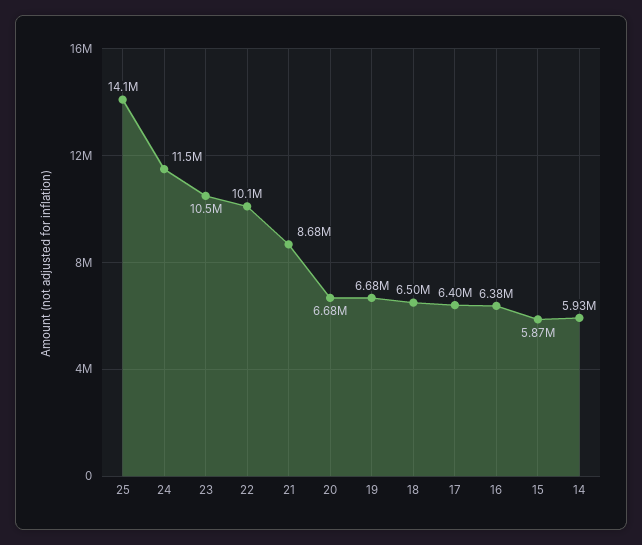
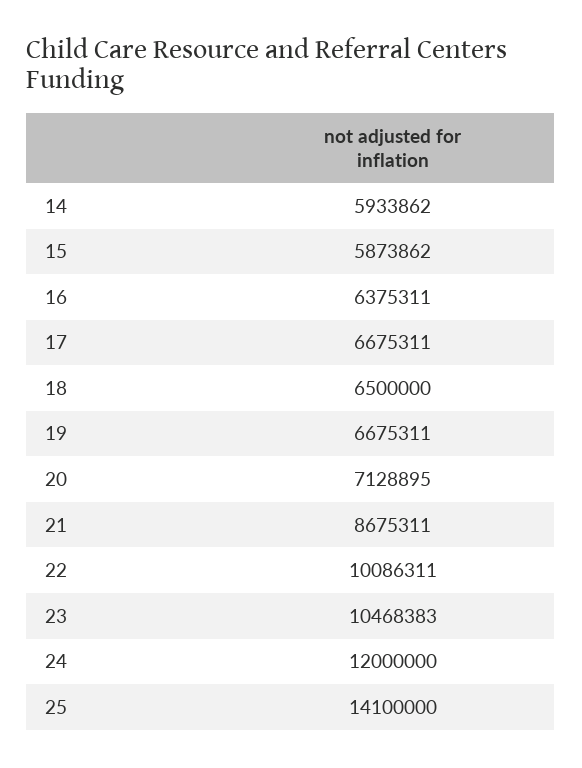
  {
    "25": 14100000,
-   "24": 11500000,
+   "24": 12000000,
    "23": 10468383,
    "22": 10086311,
    "21": 8675311,
-   "20": 6680000,
+   "20": 7128895,
    "19": 6675311,
    "18": 6500000,
-   "17": 6400000,
+   "17": 6675311,
    "16": 6375311,
    "15": 5873862,
    "14": 5933862
  }

